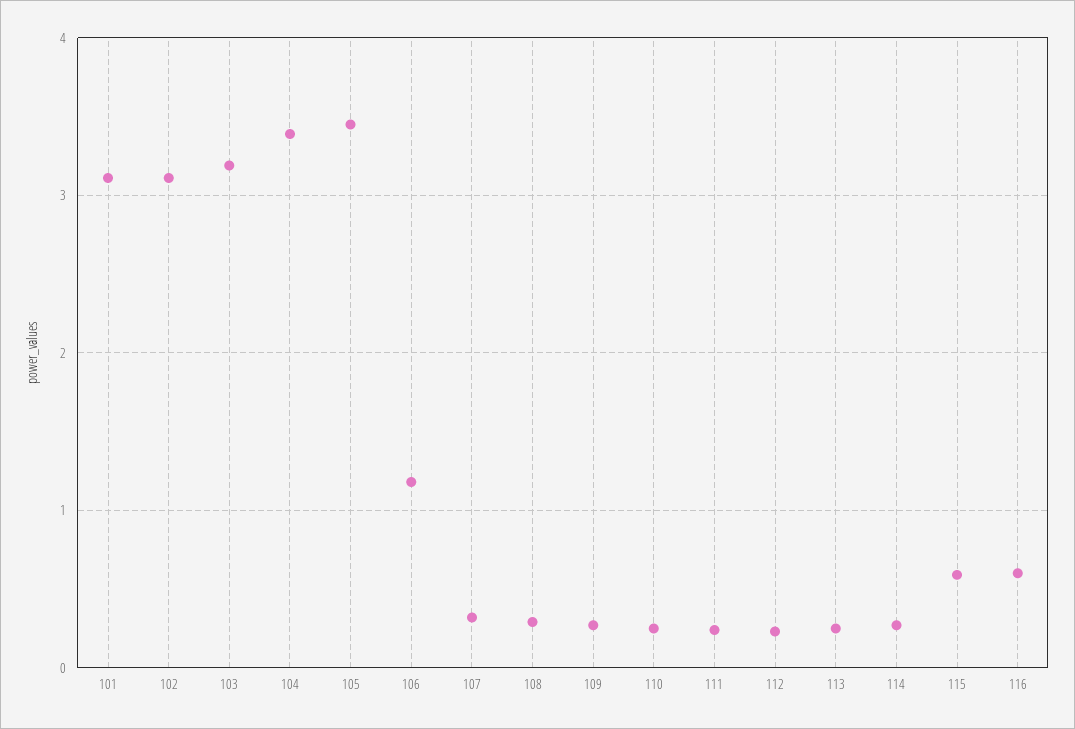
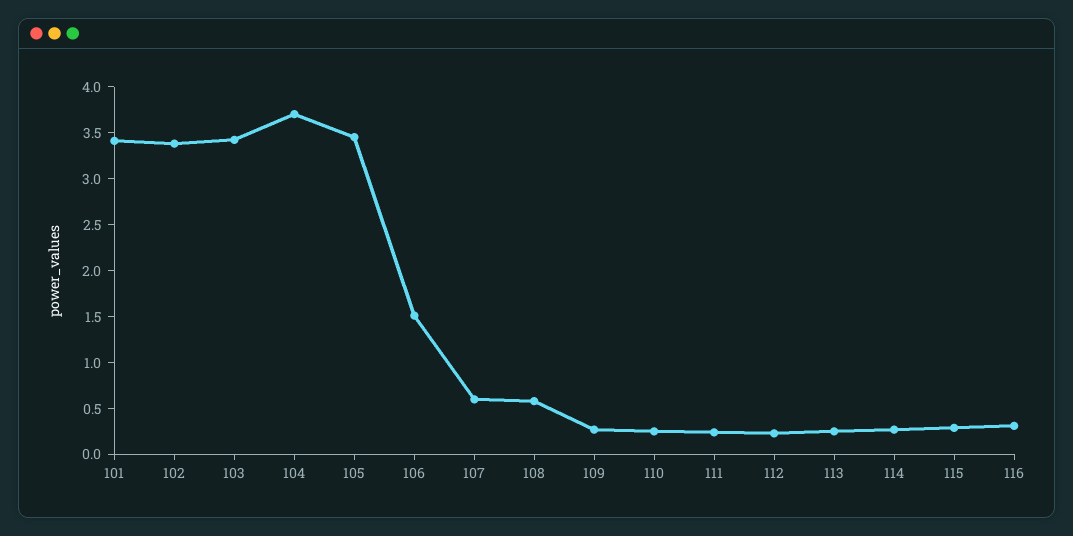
  {
-   "101": 3.1,
+   "101": 3.4,
-   "102": 3.1,
+   "102": 3.4,
-   "103": 3.2,
+   "103": 3.4,
-   "104": 3.4,
+   "104": 3.7,
    "105": 3.5,
-   "106": 1.2,
+   "106": 1.5,
-   "107": 0.3,
+   "107": 0.6,
-   "108": 0.3,
+   "108": 0.6,
    "109": 0.3,
    "110": 0.3,
    "111": 0.2,
    "112": 0.2,
    "113": 0.3,
    "114": 0.3,
-   "115": 0.6,
+   "115": 0.3,
-   "116": 0.6
+   "116": 0.3
  }

